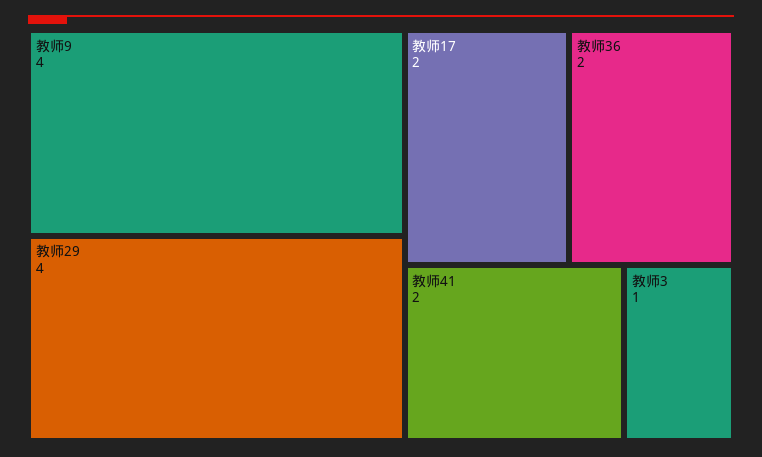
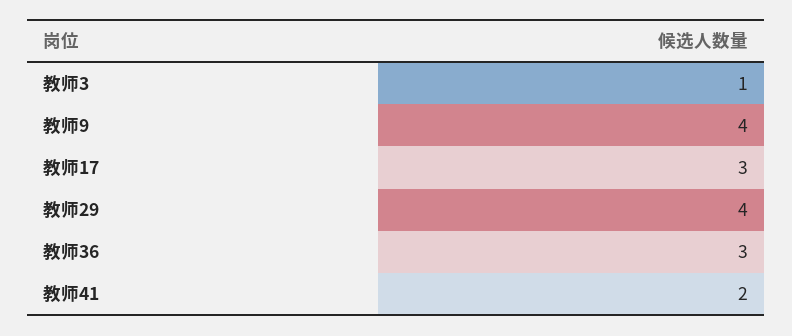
  {
    "教师9": 4,
    "教师29": 4,
-   "教师17": 2,
+   "教师17": 3,
-   "教师36": 2,
+   "教师36": 3,
    "教师41": 2,
    "教师3": 1
  }

